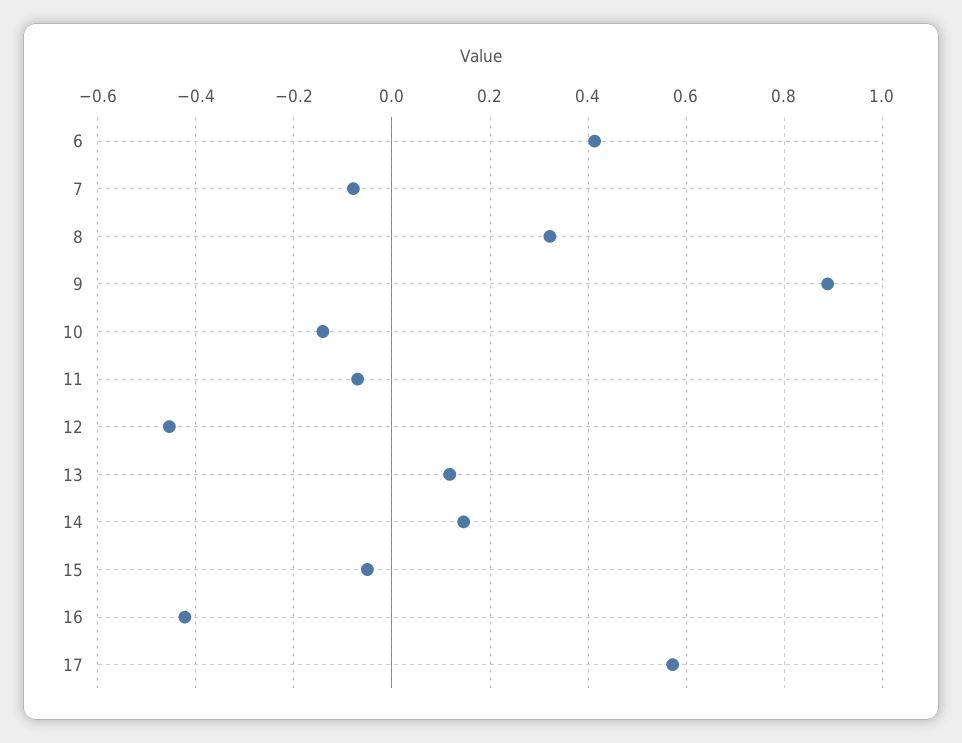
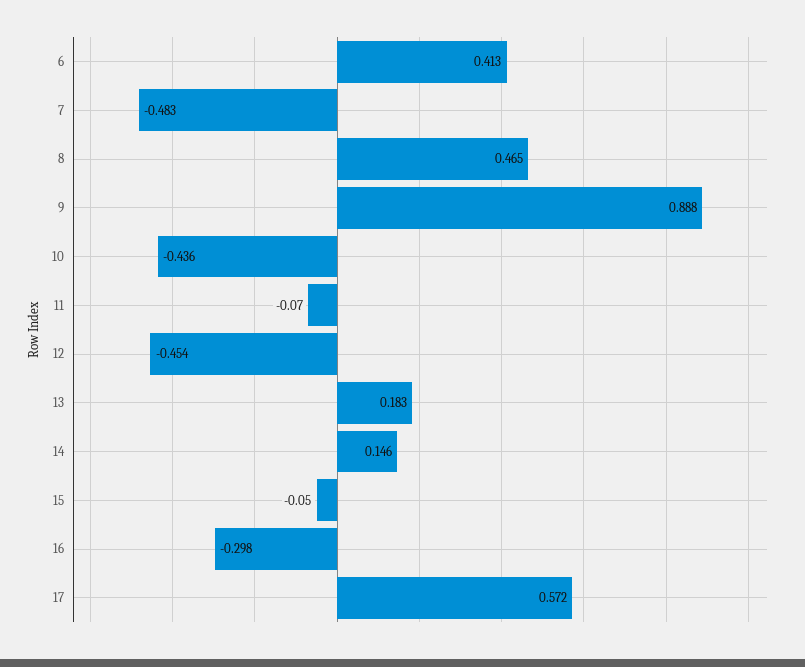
  {
    "6": 0.413,
-   "7": -0.08,
+   "7": -0.483,
-   "8": 0.32,
+   "8": 0.465,
    "9": 0.888,
-   "10": -0.14,
+   "10": -0.436,
    "11": -0.07,
    "12": -0.454,
-   "13": 0.12,
+   "13": 0.183,
    "14": 0.146,
    "15": -0.05,
-   "16": -0.42,
+   "16": -0.298,
    "17": 0.572
  }

